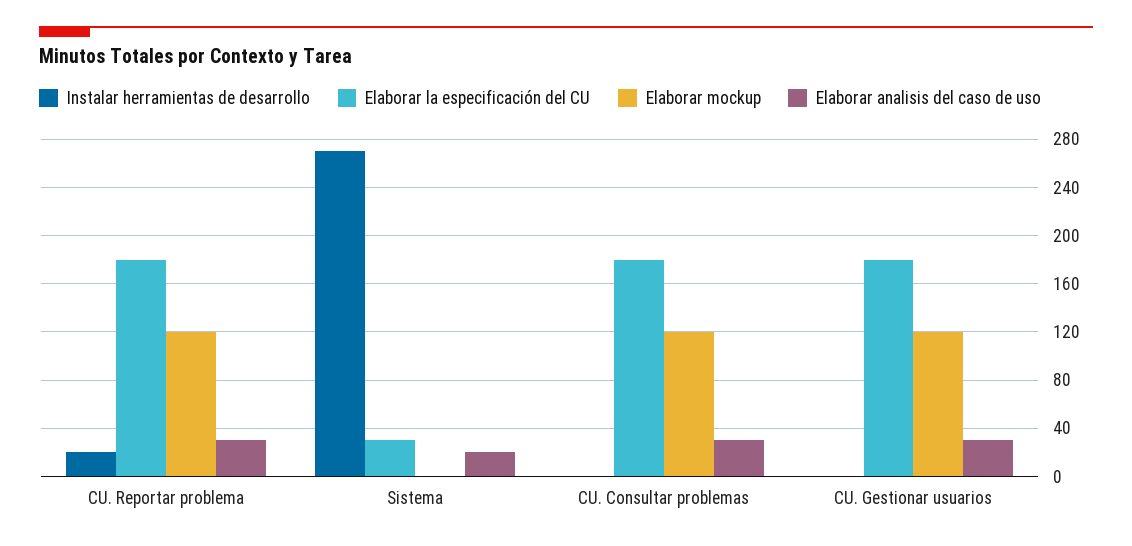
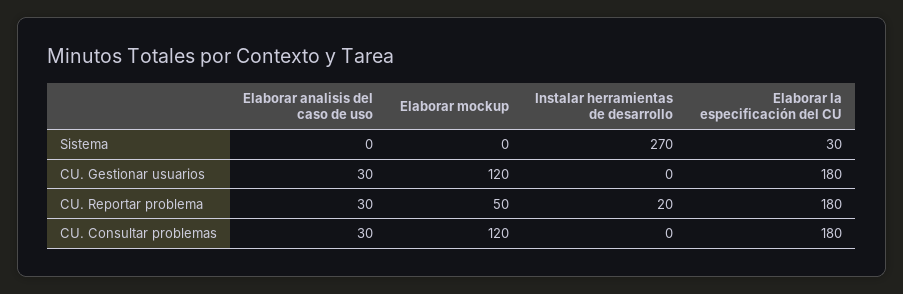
  {
    "Instalar herramientas de desarrollo": {
      "CU. Reportar problema": 20,
      "Sistema": 270,
      "CU. Consultar problemas": 0,
      "CU. Gestionar usuarios": 0
    },
    "Elaborar la especificación del CU": {
      "CU. Reportar problema": 180,
      "Sistema": 30,
      "CU. Consultar problemas": 180,
      "CU. Gestionar usuarios": 180
    },
    "Elaborar mockup": {
-     "CU. Reportar problema": 120,
+     "CU. Reportar problema": 50,
      "Sistema": 0,
      "CU. Consultar problemas": 120,
      "CU. Gestionar usuarios": 120
    },
    "Elaborar analisis del caso de uso": {
      "CU. Reportar problema": 30,
-     "Sistema": 20,
+     "Sistema": 0,
      "CU. Consultar problemas": 30,
      "CU. Gestionar usuarios": 30
    }
  }

